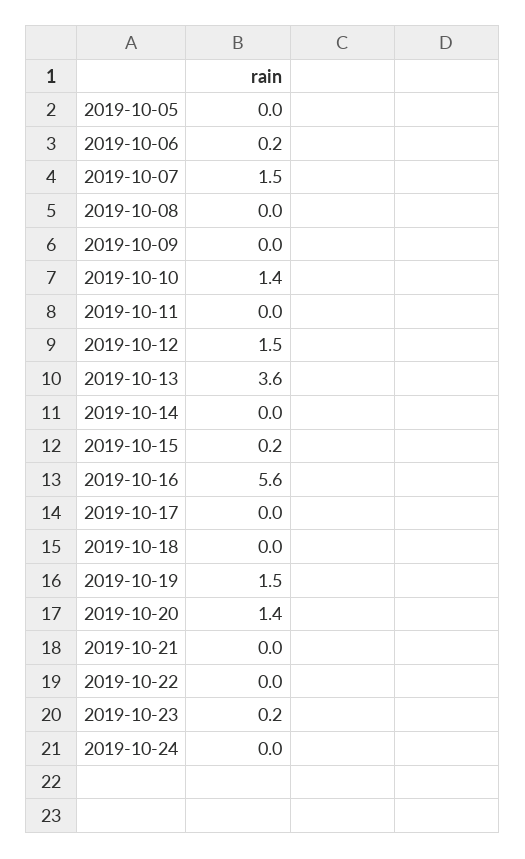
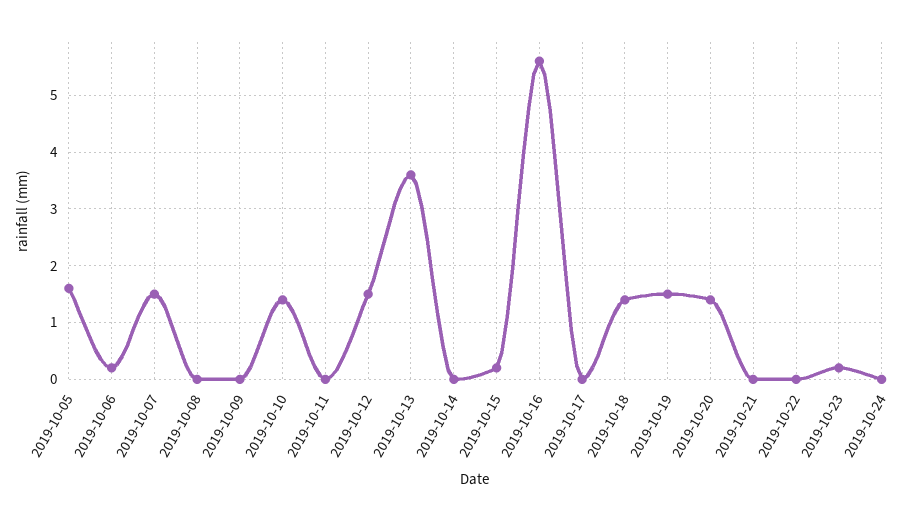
  {
-   "2019-10-05": 0,
+   "2019-10-05": 1.5,
    "2019-10-06": 0.2,
    "2019-10-07": 1.5,
    "2019-10-08": 0,
    "2019-10-09": 0,
    "2019-10-10": 1.4,
    "2019-10-11": 0,
    "2019-10-12": 1.5,
    "2019-10-13": 3.6,
    "2019-10-14": 0,
    "2019-10-15": 0.2,
    "2019-10-16": 5.6,
    "2019-10-17": 0,
-   "2019-10-18": 0,
+   "2019-10-18": 1.5,
    "2019-10-19": 1.5,
    "2019-10-20": 1.4,
    "2019-10-21": 0,
    "2019-10-22": 0,
    "2019-10-23": 0.2,
    "2019-10-24": 0
  }

